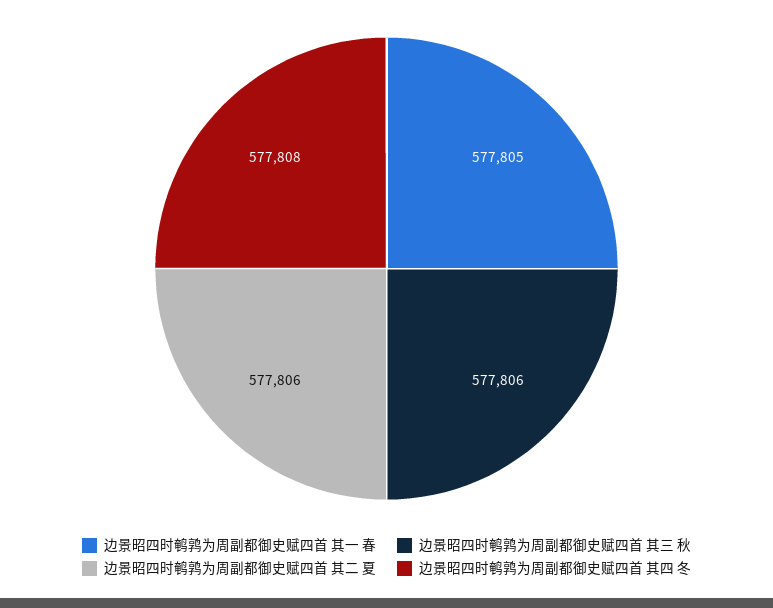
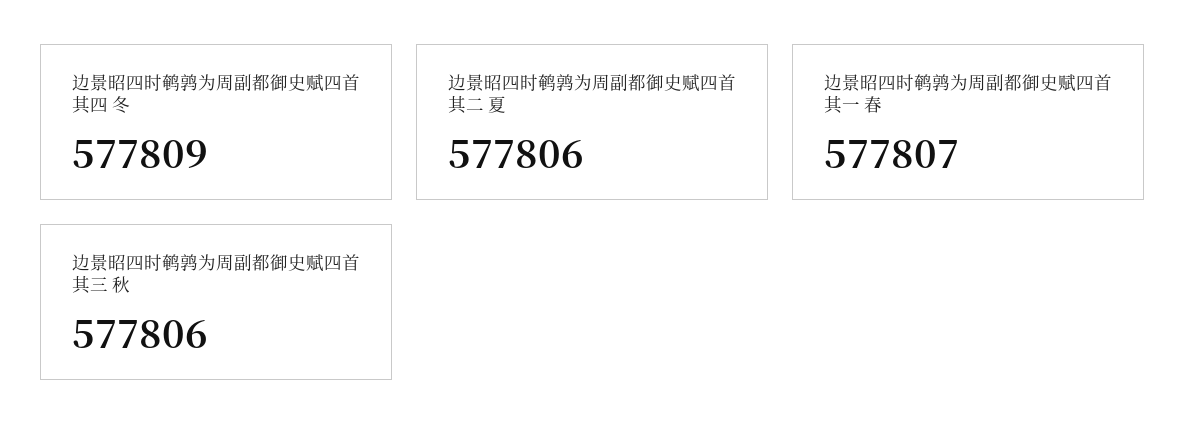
  {
-   "边景昭四时鹌鹑为周副都御史赋四首 其一 春": 577805,
+   "边景昭四时鹌鹑为周副都御史赋四首 其一 春": 577807,
    "边景昭四时鹌鹑为周副都御史赋四首 其三 秋": 577806,
    "边景昭四时鹌鹑为周副都御史赋四首 其二 夏": 577806,
-   "边景昭四时鹌鹑为周副都御史赋四首 其四 冬": 577808
+   "边景昭四时鹌鹑为周副都御史赋四首 其四 冬": 577809
  }

